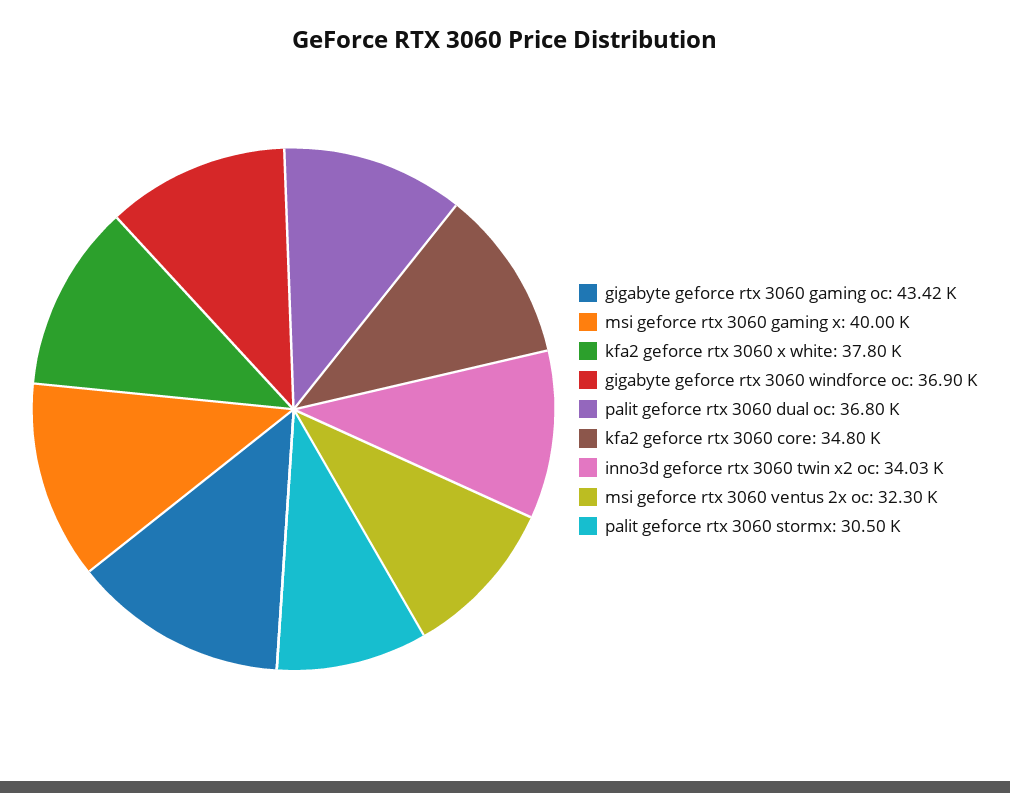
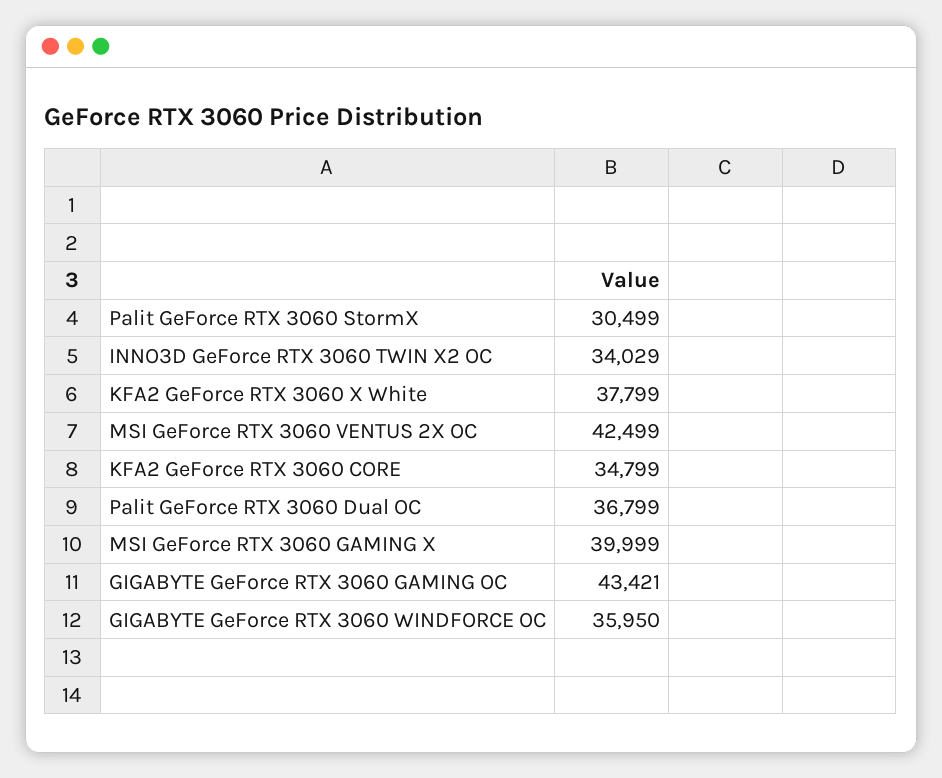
  {
    "gigabyte geforce rtx 3060 gaming oc": 43421,
    "msi geforce rtx 3060 gaming x": 39999,
    "kfa2 geforce rtx 3060 x white": 37799,
-   "gigabyte geforce rtx 3060 windforce oc": 36900,
+   "gigabyte geforce rtx 3060 windforce oc": 35950,
    "palit geforce rtx 3060 dual oc": 36799,
    "kfa2 geforce rtx 3060 core": 34799,
    "inno3d geforce rtx 3060 twin x2 oc": 34029,
-   "msi geforce rtx 3060 ventus 2x oc": 32300,
+   "msi geforce rtx 3060 ventus 2x oc": 42499,
    "palit geforce rtx 3060 stormx": 30499
  }

